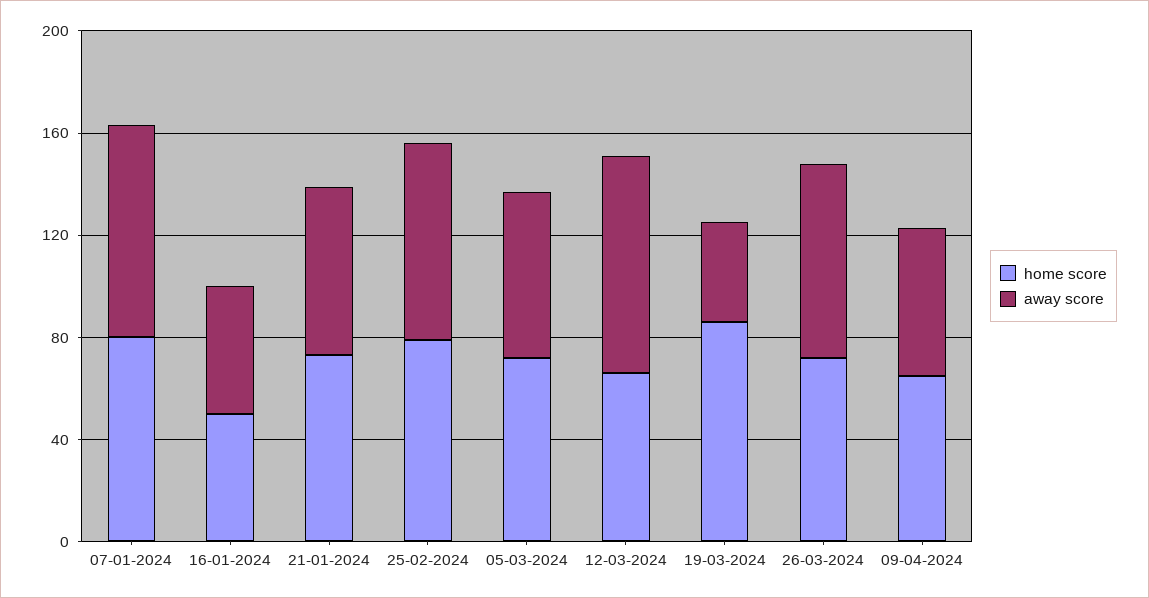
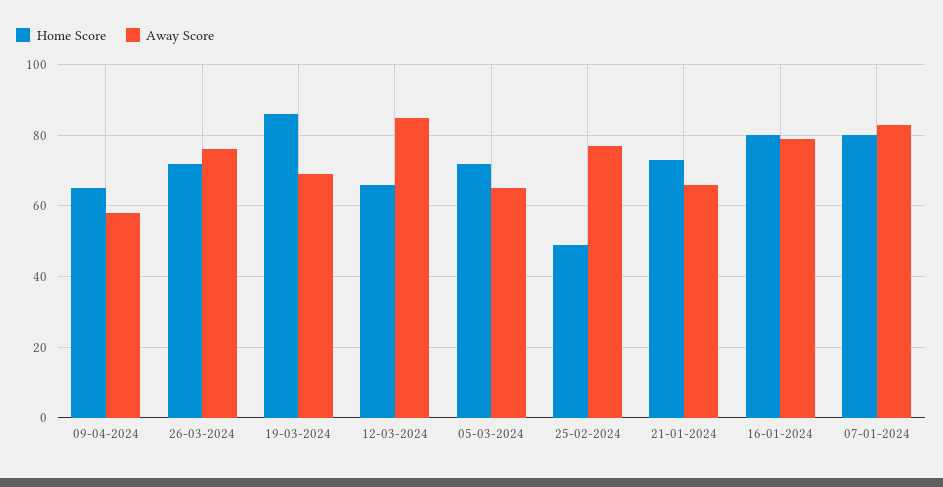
  {
    "home score": {
      "07-01-2024": 80,
-     "16-01-2024": 50,
+     "16-01-2024": 80,
      "21-01-2024": 75,
-     "25-02-2024": 80,
+     "25-02-2024": 50,
      "05-03-2024": 70,
      "12-03-2024": 65,
      "19-03-2024": 85,
      "26-03-2024": 70,
      "09-04-2024": 65
    },
    "away score": {
      "07-01-2024": 85,
-     "16-01-2024": 50,
+     "16-01-2024": 80,
      "21-01-2024": 65,
      "25-02-2024": 75,
      "05-03-2024": 65,
      "12-03-2024": 85,
-     "19-03-2024": 40,
+     "19-03-2024": 70,
      "26-03-2024": 75,
      "09-04-2024": 60
    }
  }

